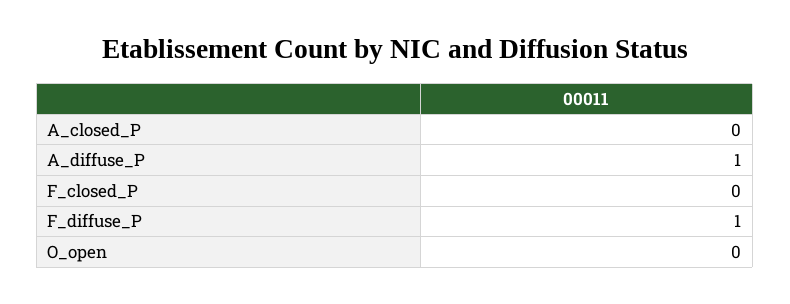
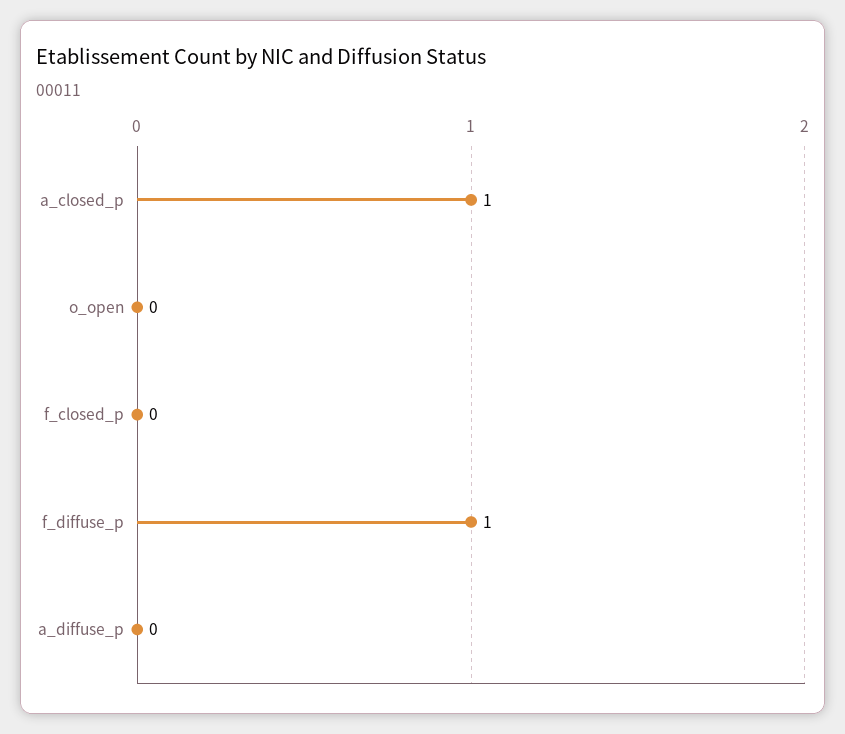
  {
-   "A_closed_P": 0,
+   "A_closed_P": 1,
-   "A_diffuse_P": 1,
+   "A_diffuse_P": 0,
    "F_closed_P": 0,
    "F_diffuse_P": 1,
    "O_open": 0
  }

